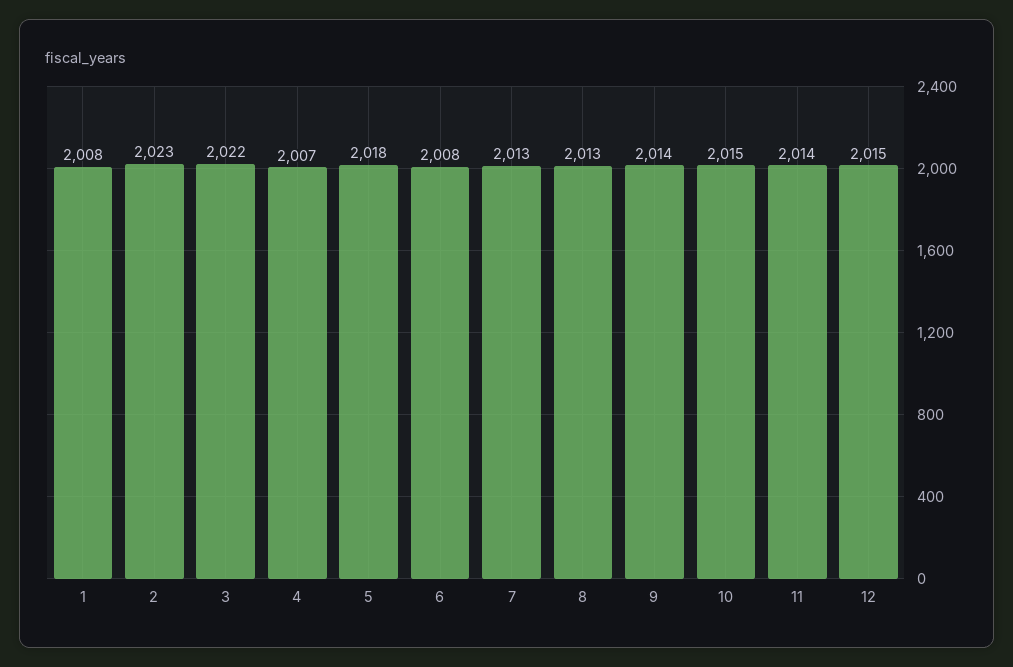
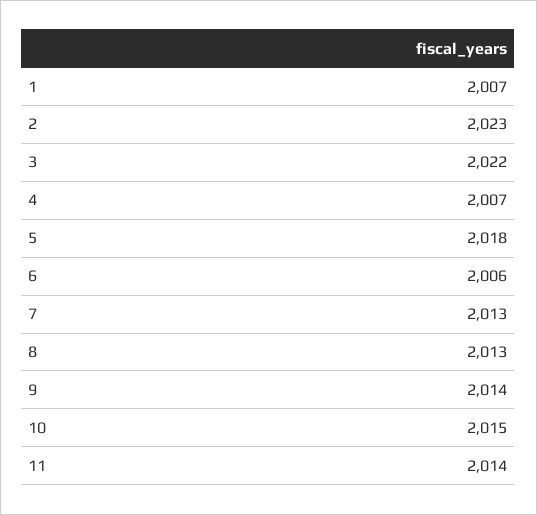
  {
-   "1": 2008,
+   "1": 2007,
    "2": 2023,
    "3": 2022,
    "4": 2007,
    "5": 2018,
-   "6": 2008,
+   "6": 2006,
    "7": 2013,
    "8": 2013,
    "9": 2014,
    "10": 2015,
-   "11": 2014,
+   "11": 2014
-   "12": 2015
  }

